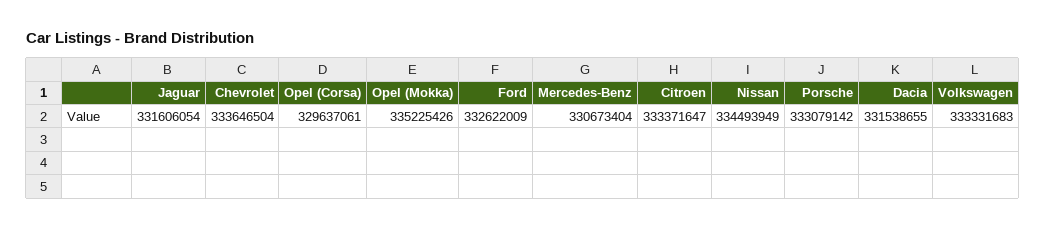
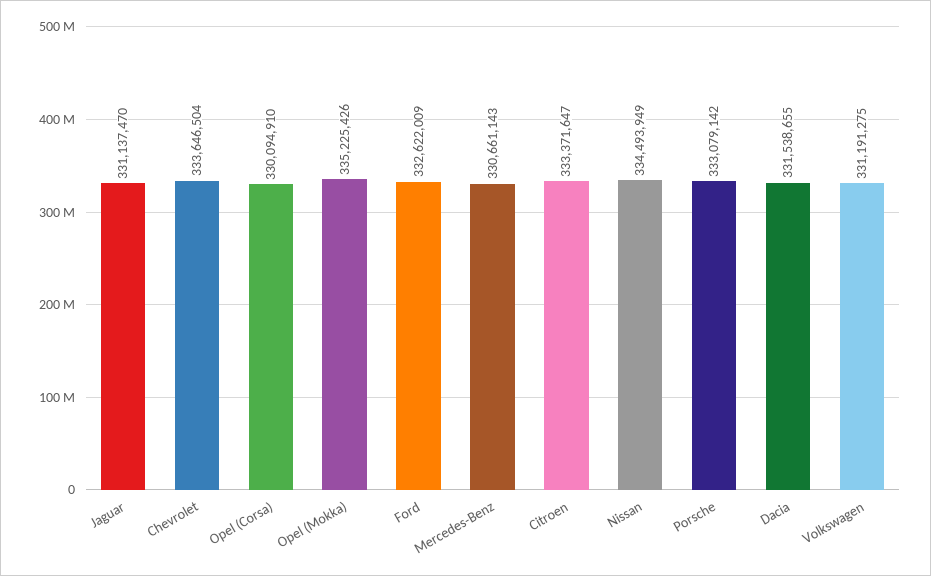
  {
-   "Jaguar": 331606054,
+   "Jaguar": 331137470,
    "Chevrolet": 333646504,
-   "Opel (Corsa)": 329637061,
+   "Opel (Corsa)": 330094910,
    "Opel (Mokka)": 335225426,
    "Ford": 332622009,
-   "Mercedes-Benz": 330673404,
+   "Mercedes-Benz": 330661143,
    "Citroen": 333371647,
    "Nissan": 334493949,
    "Porsche": 333079142,
    "Dacia": 331538655,
-   "Volkswagen": 333331683
+   "Volkswagen": 331191275
  }

